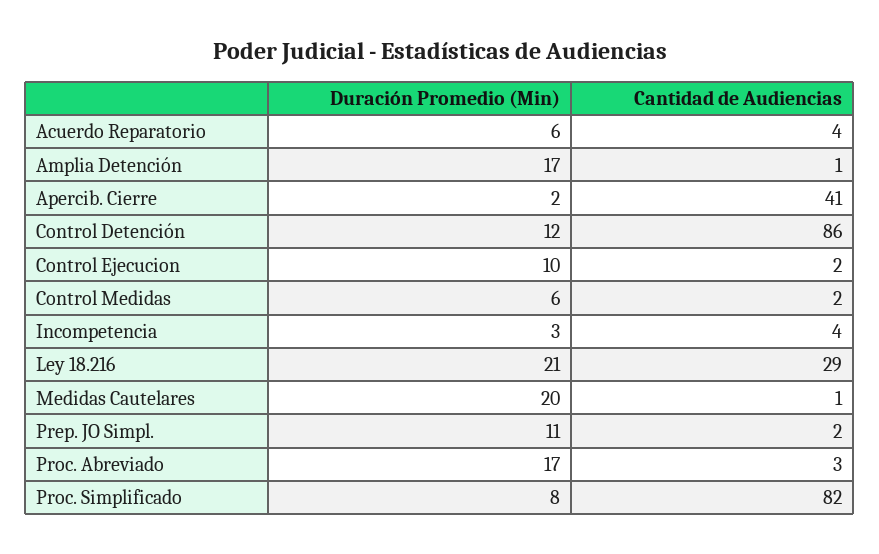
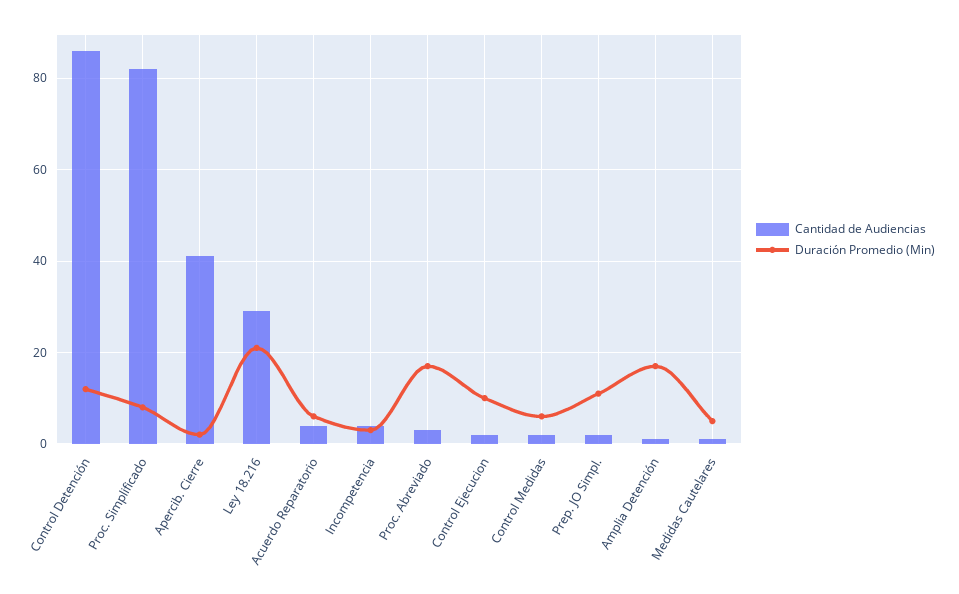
  {
    "Duración Promedio (Min)": {
      "Acuerdo Reparatorio": 6,
      "Amplia Detención": 17,
      "Apercib. Cierre": 2,
      "Control Detención": 12,
      "Control Ejecucion": 10,
      "Control Medidas": 6,
      "Incompetencia": 3,
      "Ley 18.216": 21,
-     "Medidas Cautelares": 20,
+     "Medidas Cautelares": 5,
      "Prep. JO Simpl.": 11,
      "Proc. Abreviado": 17,
      "Proc. Simplificado": 8
    },
    "Cantidad de Audiencias": {
      "Acuerdo Reparatorio": 4,
      "Amplia Detención": 1,
      "Apercib. Cierre": 41,
      "Control Detención": 86,
      "Control Ejecucion": 2,
      "Control Medidas": 2,
      "Incompetencia": 4,
      "Ley 18.216": 29,
      "Medidas Cautelares": 1,
      "Prep. JO Simpl.": 2,
      "Proc. Abreviado": 3,
      "Proc. Simplificado": 82
    }
  }

